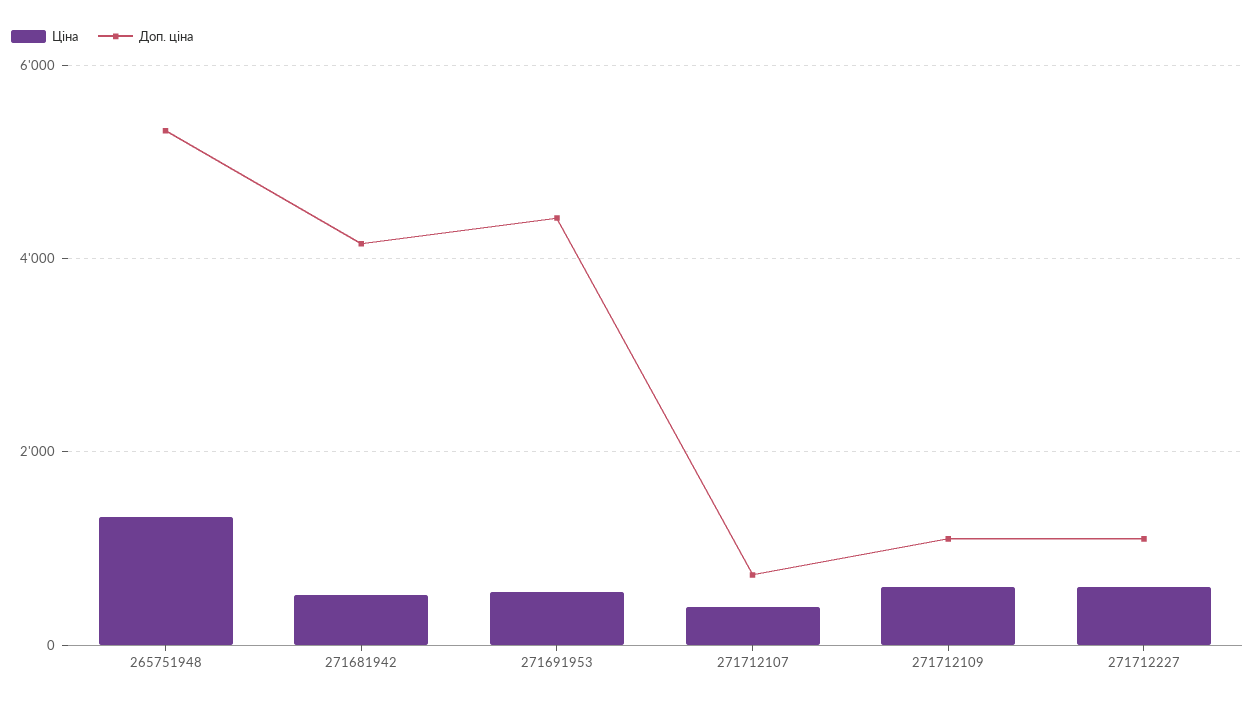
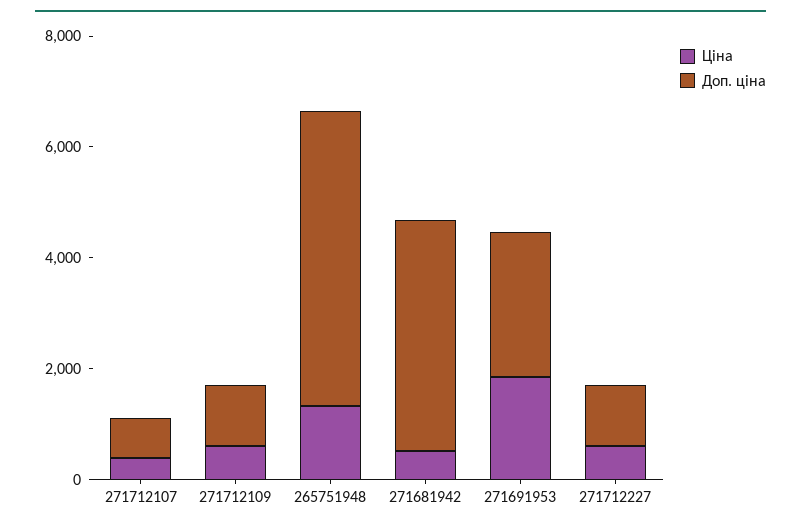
  {
    "Ціна": {
      "265751948": 1400,
      "271681942": 600,
-     "271691953": 600,
+     "271691953": 2000,
      "271712107": 400,
      "271712109": 600,
      "271712227": 600
    },
    "Доп. ціна": {
      "265751948": 5400,
      "271681942": 4200,
-     "271691953": 4400,
+     "271691953": 2500,
      "271712107": 800,
      "271712109": 1200,
      "271712227": 1200
    }
  }

